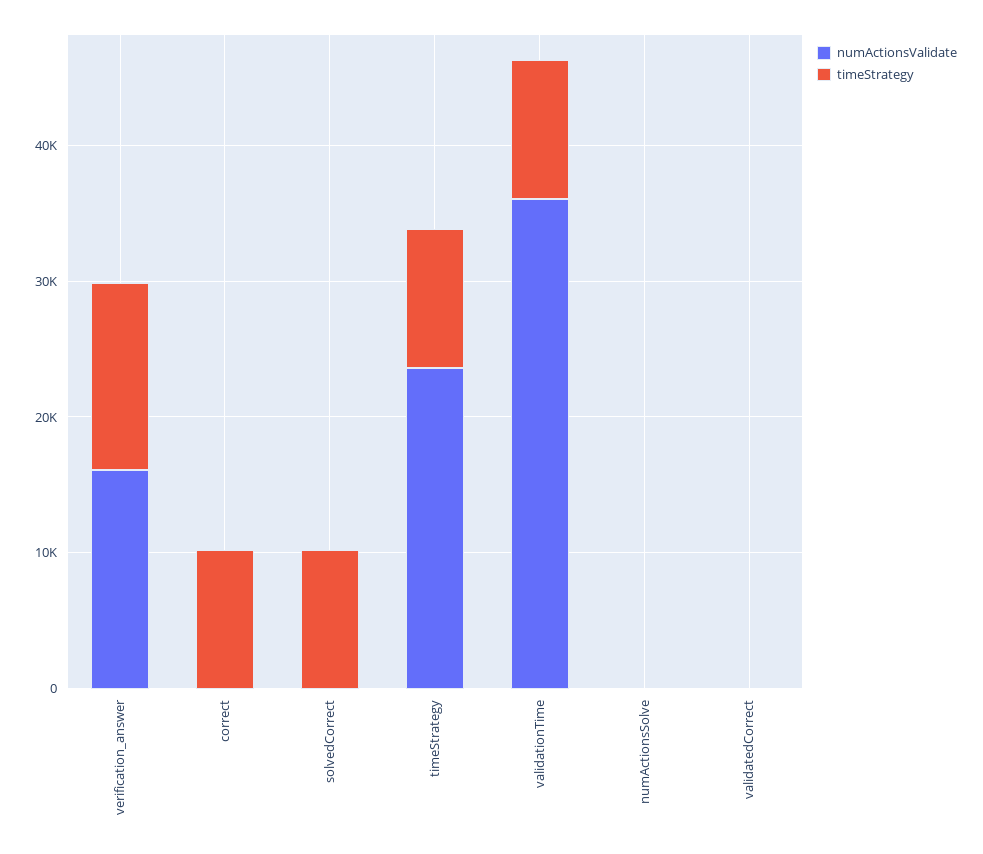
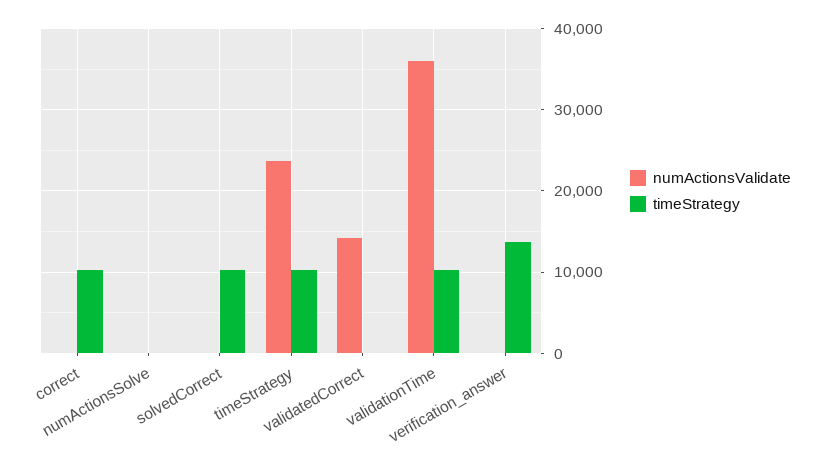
  {
    "numActionsValidate": {
-     "verification_answer": 16000,
+     "verification_answer": 0,
      "correct": 0,
      "solvedCorrect": 0,
      "timeStrategy": 24000,
      "validationTime": 36000,
      "numActionsSolve": 0,
-     "validatedCorrect": 0
+     "validatedCorrect": 14000
    },
    "timeStrategy": {
      "verification_answer": 14000,
      "correct": 10000,
      "solvedCorrect": 10000,
      "timeStrategy": 10000,
      "validationTime": 10000,
      "numActionsSolve": 0,
      "validatedCorrect": 0
    }
  }

